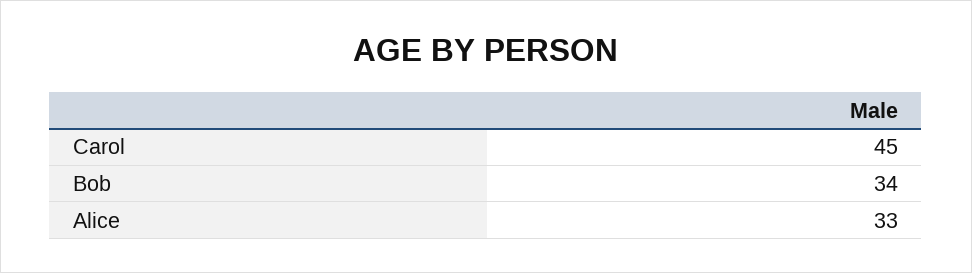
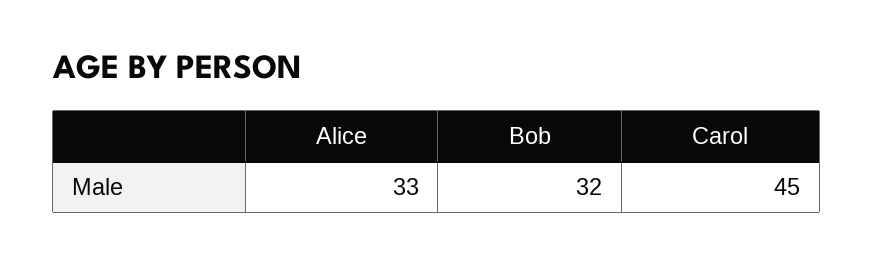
  {
    "Carol": 45,
-   "Bob": 34,
+   "Bob": 32,
    "Alice": 33
  }

